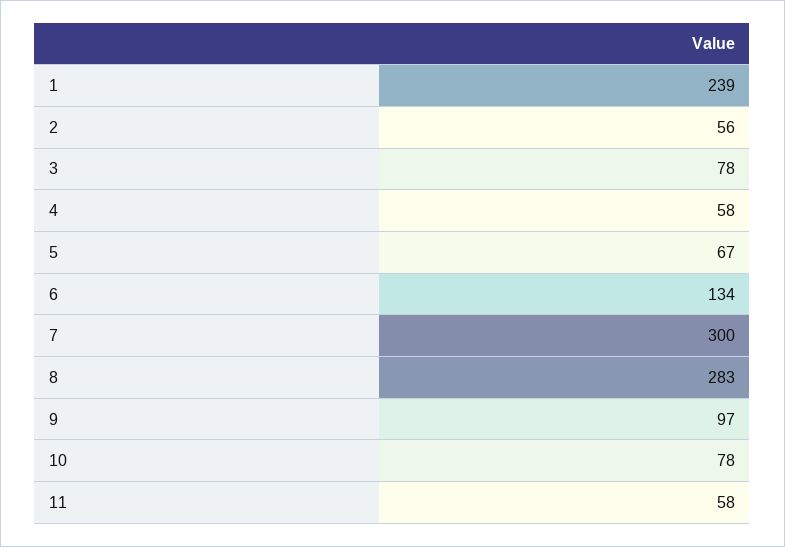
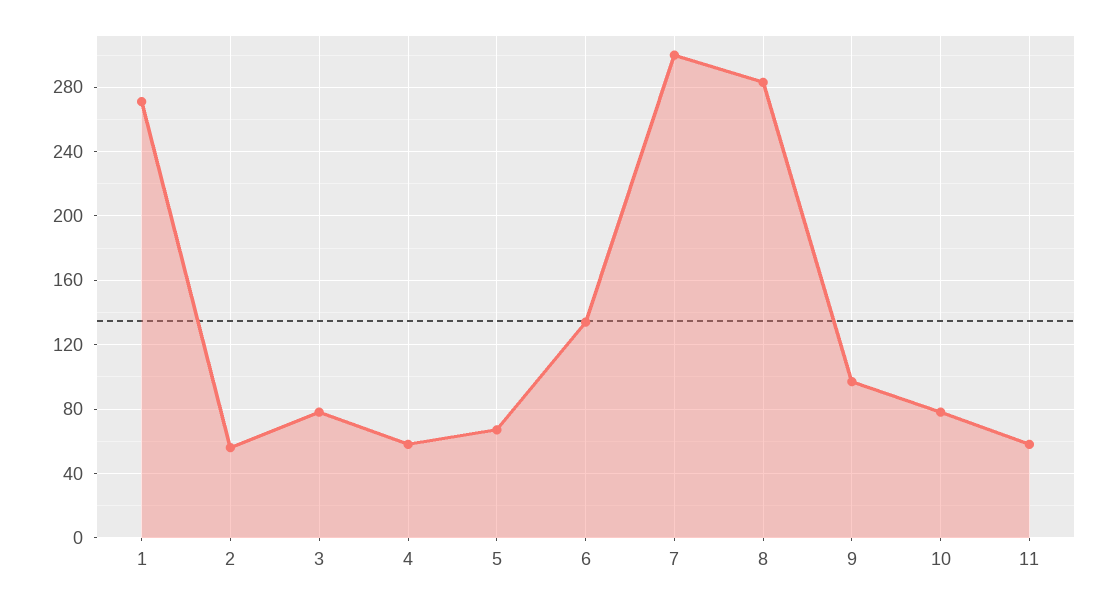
  {
-   "1": 239,
+   "1": 270,
    "2": 56,
    "3": 78,
    "4": 58,
    "5": 67,
    "6": 134,
    "7": 300,
    "8": 283,
    "9": 97,
    "10": 78,
    "11": 58
  }

